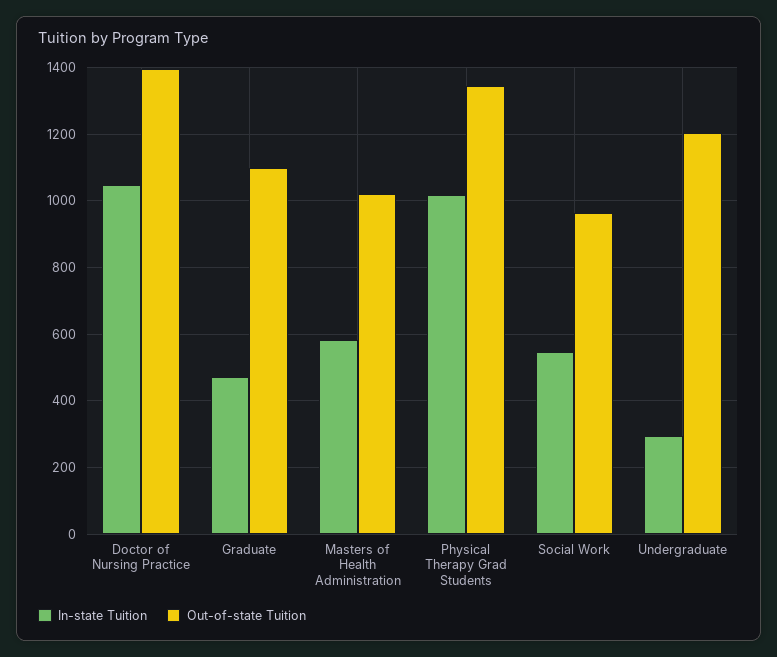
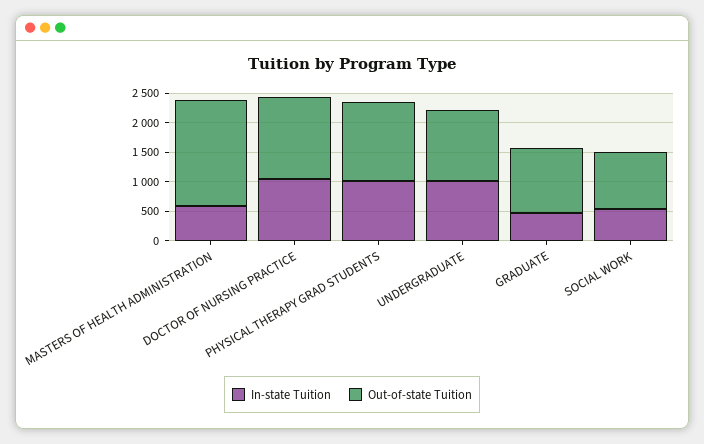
  {
    "In-state Tuition": {
      "Doctor of Nursing Practice": 1040,
      "Graduate": 480,
      "Masters of Health Administration": 580,
      "Physical Therapy Grad Students": 1020,
      "Social Work": 540,
-     "Undergraduate": 300
+     "Undergraduate": 1000
    },
    "Out-of-state Tuition": {
      "Doctor of Nursing Practice": 1400,
      "Graduate": 1100,
-     "Masters of Health Administration": 1020,
+     "Masters of Health Administration": 1750,
      "Physical Therapy Grad Students": 1340,
      "Social Work": 960,
      "Undergraduate": 1200
    }
  }

